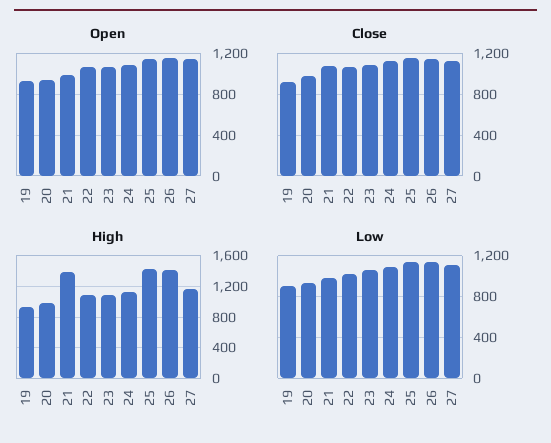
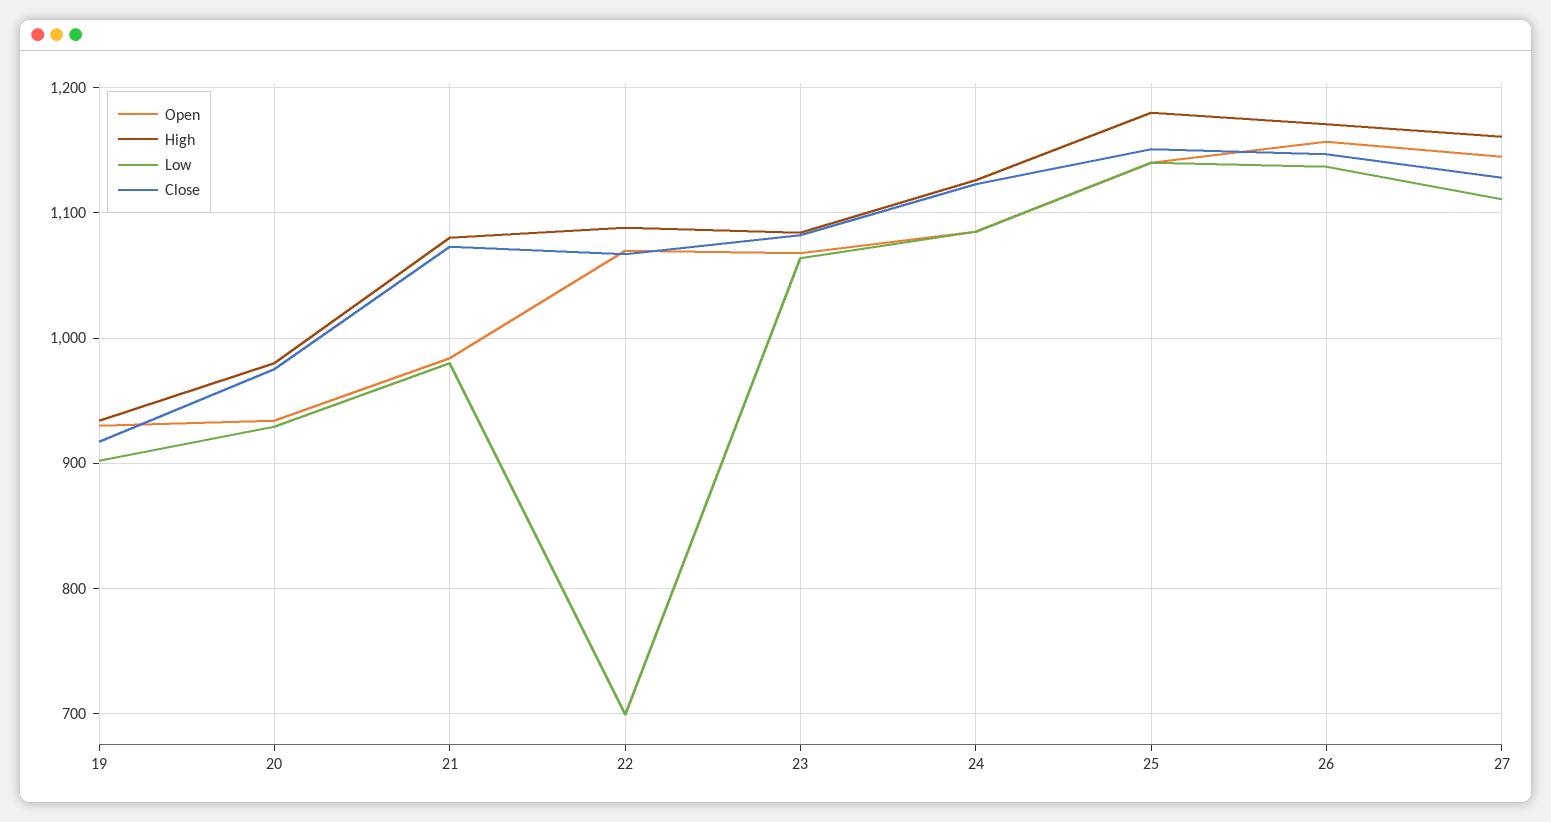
  {
    "Open": {
      "19": 930,
      "20": 930,
      "21": 980,
      "22": 1070,
      "23": 1070,
      "24": 1090,
      "25": 1140,
      "26": 1160,
      "27": 1150
    },
    "Close": {
      "19": 920,
      "20": 980,
      "21": 1070,
      "22": 1070,
      "23": 1080,
      "24": 1120,
      "25": 1150,
      "26": 1150,
      "27": 1130
    },
    "High": {
      "19": 930,
      "20": 980,
-     "21": 1400,
+     "21": 1080,
      "22": 1090,
      "23": 1080,
      "24": 1130,
-     "25": 1400,
+     "25": 1180,
-     "26": 1400,
+     "26": 1170,
      "27": 1160
    },
    "Low": {
      "19": 900,
      "20": 930,
      "21": 980,
-     "22": 1000,
+     "22": 700,
      "23": 1060,
      "24": 1090,
      "25": 1140,
      "26": 1140,
      "27": 1110
    }
  }

